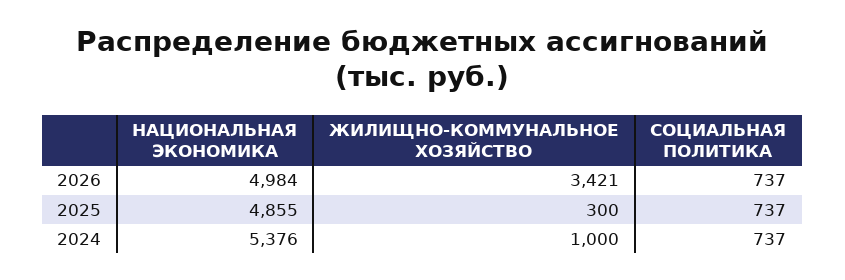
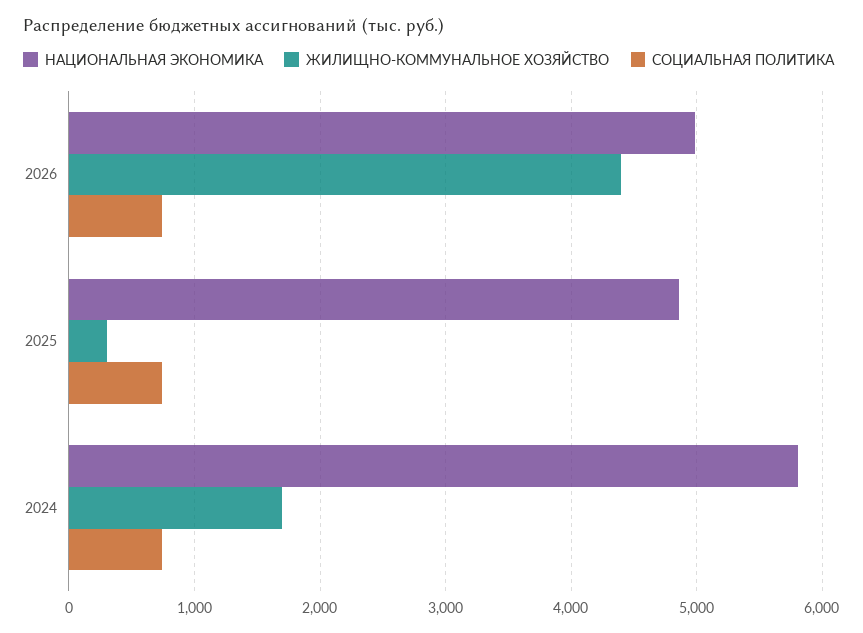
  {
    "НАЦИОНАЛЬНАЯ ЭКОНОМИКА": {
      "2026": 4984,
      "2025": 4855,
-     "2024": 5376
+     "2024": 5800
    },
    "ЖИЛИЩНО-КОММУНАЛЬНОЕ ХОЗЯЙСТВО": {
-     "2026": 3421,
+     "2026": 4400,
      "2025": 300,
-     "2024": 1000
+     "2024": 1700
    },
    "СОЦИАЛЬНАЯ ПОЛИТИКА": {
      "2026": 737,
      "2025": 737,
      "2024": 737
    }
  }

